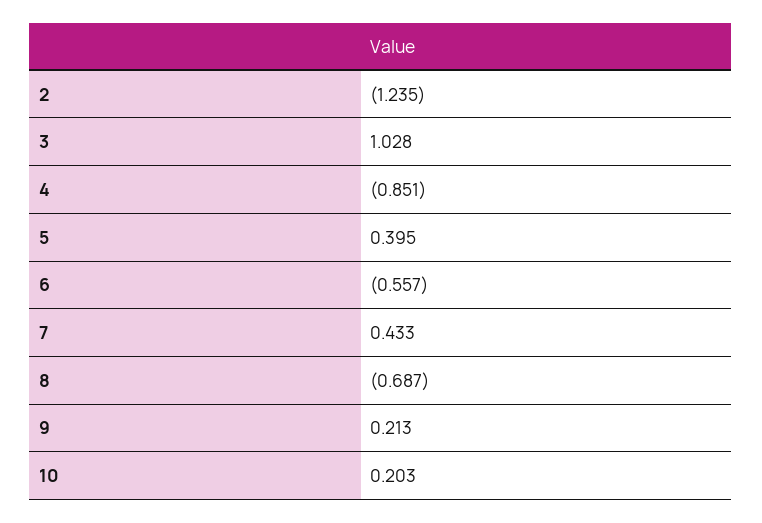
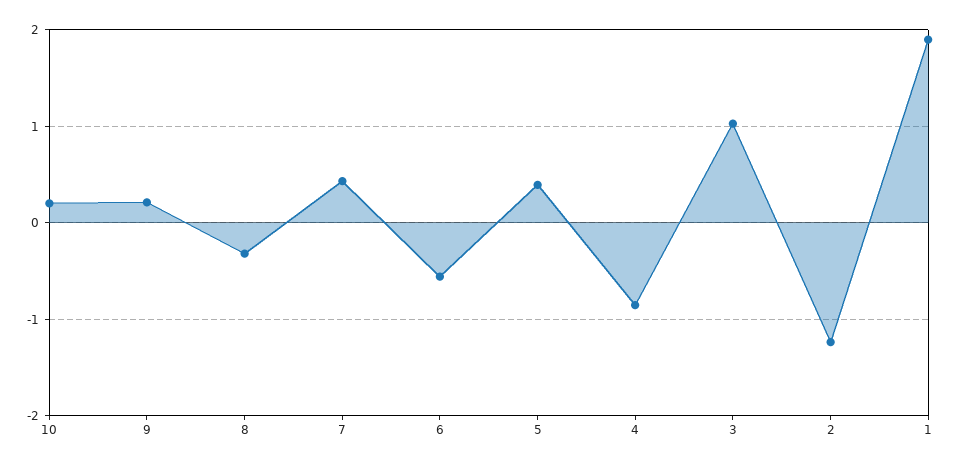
  {
    "2": -1.235,
    "3": 1.028,
    "4": -0.851,
    "5": 0.395,
    "6": -0.557,
    "7": 0.433,
-   "8": -0.687,
+   "8": -0.3,
    "9": 0.213,
-   "10": 0.203
+   "10": 0.203,
+   "1": 1.9
  }

